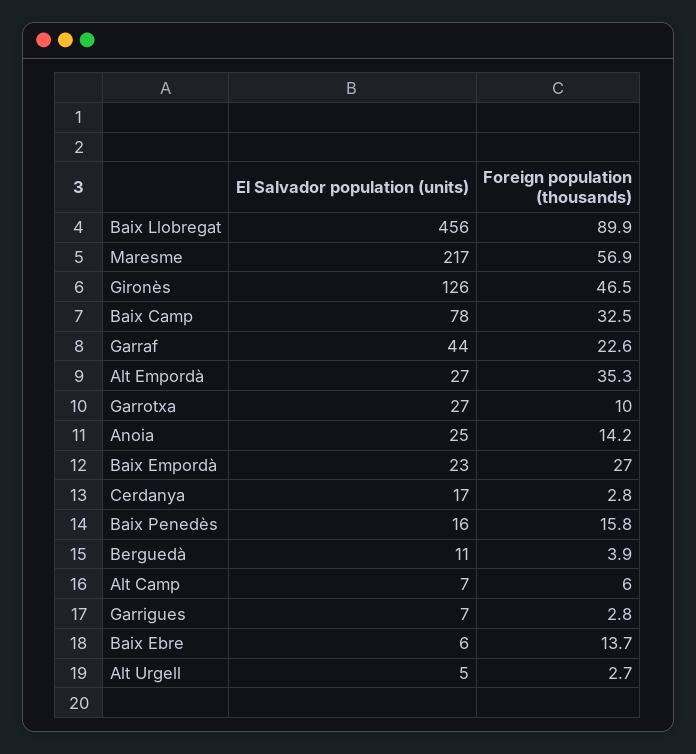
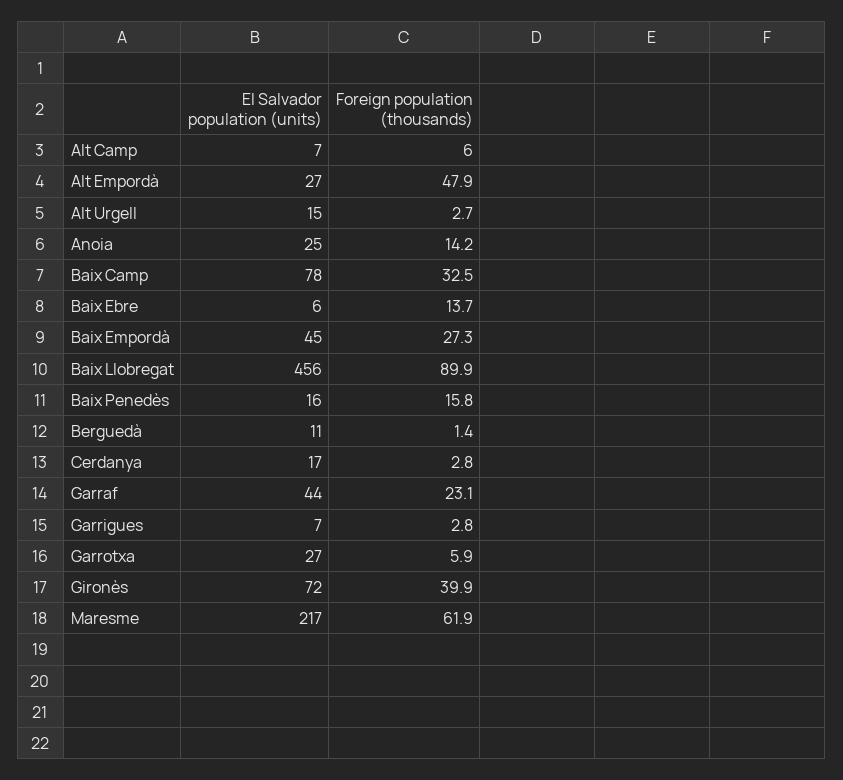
  {
    "El Salvador population (units)": {
      "Baix Llobregat": 456,
      "Maresme": 217,
-     "Gironès": 126,
+     "Gironès": 72,
      "Baix Camp": 78,
      "Garraf": 44,
      "Alt Empordà": 27,
      "Garrotxa": 27,
      "Anoia": 25,
-     "Baix Empordà": 23,
+     "Baix Empordà": 45,
      "Cerdanya": 17,
      "Baix Penedès": 16,
      "Berguedà": 11,
      "Alt Camp": 7,
      "Garrigues": 7,
      "Baix Ebre": 6,
-     "Alt Urgell": 5
+     "Alt Urgell": 15
    },
    "Foreign population (thousands)": {
      "Baix Llobregat": 89.9,
-     "Maresme": 56.9,
+     "Maresme": 61.9,
-     "Gironès": 46.5,
+     "Gironès": 39.9,
      "Baix Camp": 32.5,
-     "Garraf": 22.6,
+     "Garraf": 23.1,
-     "Alt Empordà": 35.3,
+     "Alt Empordà": 47.9,
-     "Garrotxa": 10,
+     "Garrotxa": 5.9,
      "Anoia": 14.2,
-     "Baix Empordà": 27,
+     "Baix Empordà": 27.3,
      "Cerdanya": 2.8,
      "Baix Penedès": 15.8,
-     "Berguedà": 3.9,
+     "Berguedà": 1.4,
      "Alt Camp": 6,
      "Garrigues": 2.8,
      "Baix Ebre": 13.7,
      "Alt Urgell": 2.7
    }
  }

